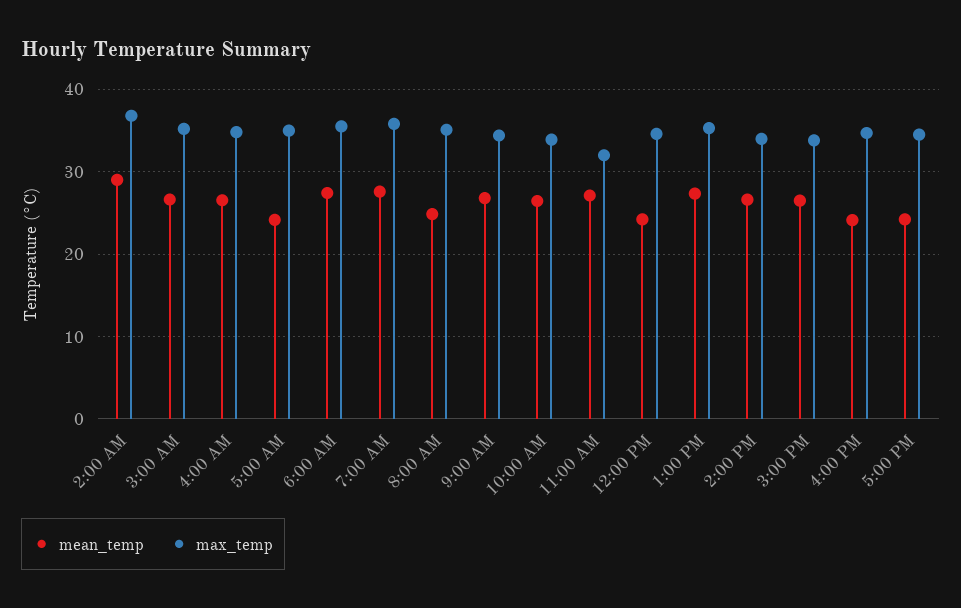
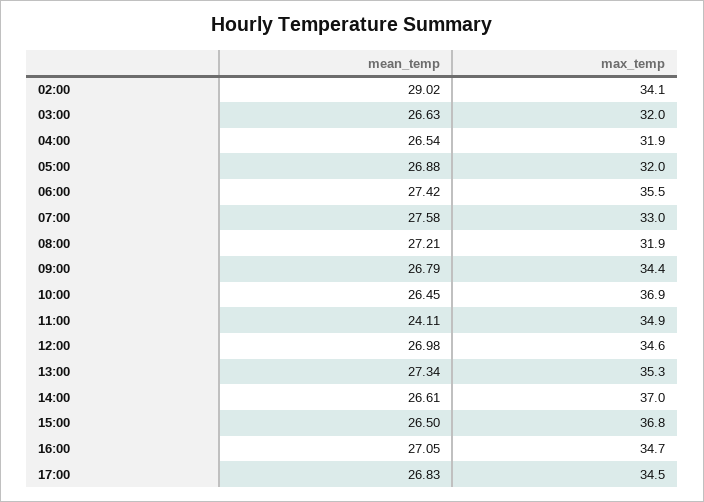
  {
    "mean_temp": {
      "2:00 AM": 29.02,
      "3:00 AM": 26.63,
      "4:00 AM": 26.54,
-     "5:00 AM": 24,
+     "5:00 AM": 26.88,
      "6:00 AM": 27.42,
      "7:00 AM": 27.58,
-     "8:00 AM": 25,
+     "8:00 AM": 27.21,
      "9:00 AM": 26.79,
      "10:00 AM": 26.45,
-     "11:00 AM": 27,
+     "11:00 AM": 24.11,
-     "12:00 PM": 24,
+     "12:00 PM": 26.98,
      "1:00 PM": 27.34,
      "2:00 PM": 26.61,
      "3:00 PM": 26.5,
-     "4:00 PM": 24,
+     "4:00 PM": 27.05,
-     "5:00 PM": 24
+     "5:00 PM": 26.83
    },
    "max_temp": {
-     "2:00 AM": 37,
+     "2:00 AM": 34.1,
-     "3:00 AM": 35,
+     "3:00 AM": 32,
-     "4:00 AM": 35,
+     "4:00 AM": 31.9,
-     "5:00 AM": 35,
+     "5:00 AM": 32,
      "6:00 AM": 35.5,
-     "7:00 AM": 36,
+     "7:00 AM": 33,
-     "8:00 AM": 35,
+     "8:00 AM": 31.9,
      "9:00 AM": 34.4,
-     "10:00 AM": 34,
+     "10:00 AM": 36.9,
-     "11:00 AM": 32,
+     "11:00 AM": 34.9,
      "12:00 PM": 34.6,
      "1:00 PM": 35.3,
-     "2:00 PM": 34,
+     "2:00 PM": 37,
-     "3:00 PM": 34,
+     "3:00 PM": 36.8,
      "4:00 PM": 34.7,
      "5:00 PM": 34.5
    }
  }

